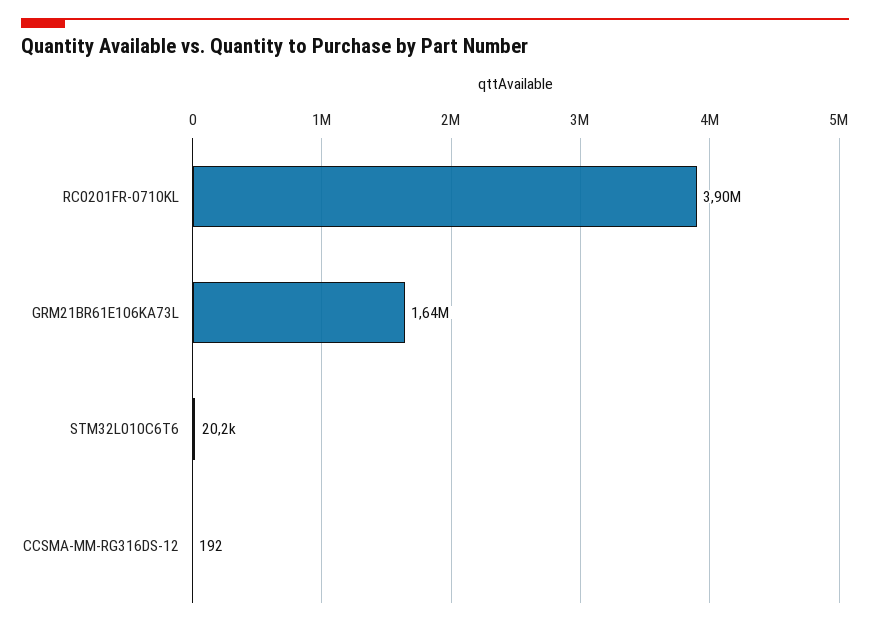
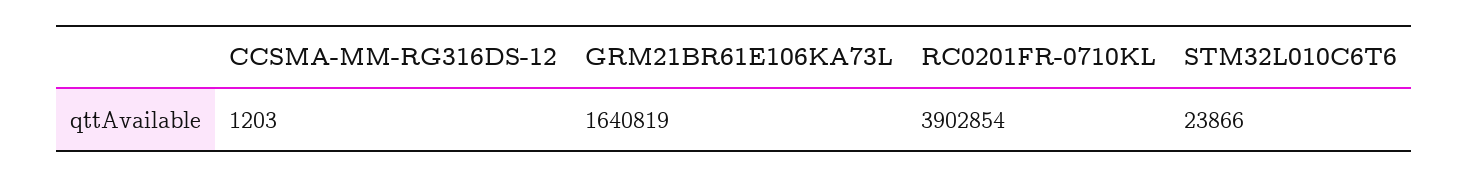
  {
    "RC0201FR-0710KL": 3902854,
    "GRM21BR61E106KA73L": 1640819,
-   "STM32L010C6T6": 20200,
+   "STM32L010C6T6": 23866,
-   "CCSMA-MM-RG316DS-12": 192
+   "CCSMA-MM-RG316DS-12": 1203
  }

